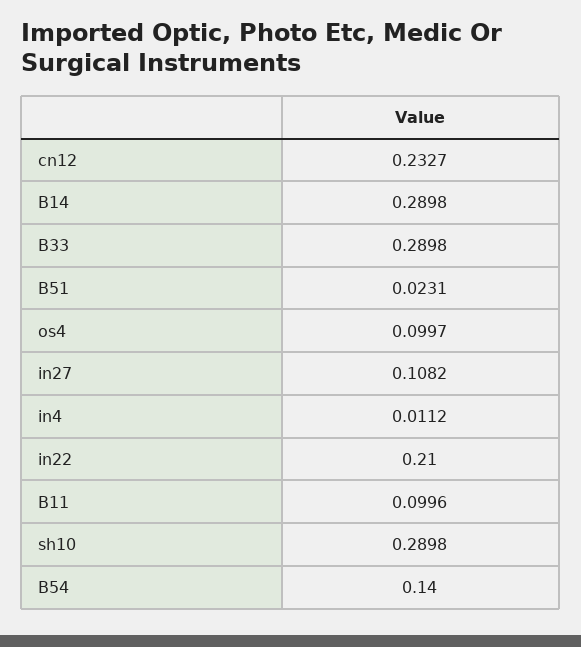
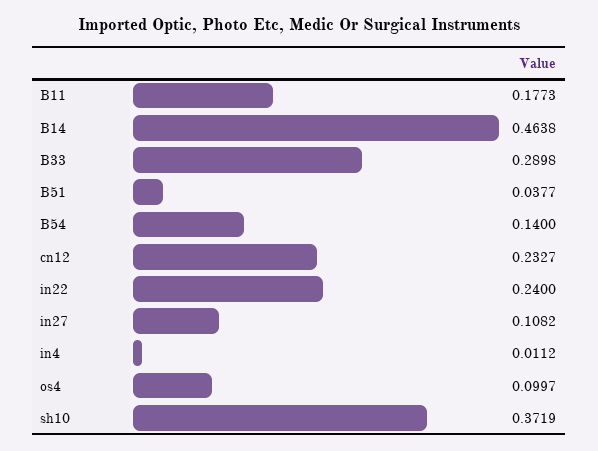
  {
    "cn12": 0.2327,
-   "B14": 0.2898,
+   "B14": 0.4638,
    "B33": 0.2898,
-   "B51": 0.0231,
+   "B51": 0.0377,
    "os4": 0.0997,
    "in27": 0.1082,
    "in4": 0.0112,
-   "in22": 0.21,
+   "in22": 0.24,
-   "B11": 0.0996,
+   "B11": 0.1773,
-   "sh10": 0.2898,
+   "sh10": 0.3719,
    "B54": 0.14
  }

